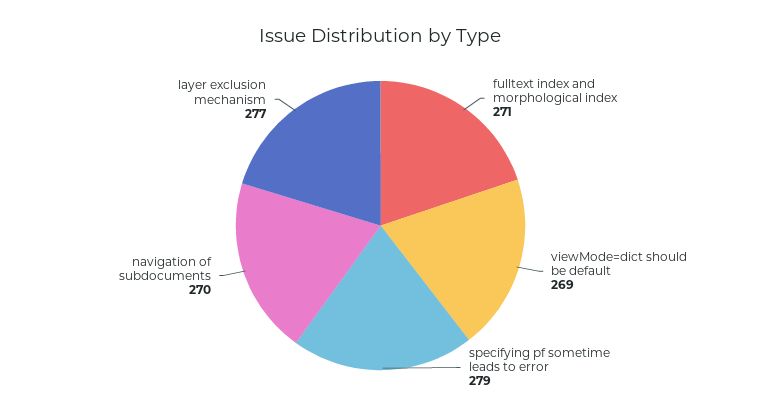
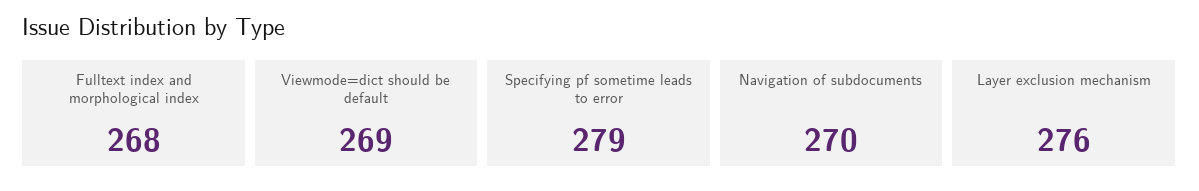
  {
-   "fulltext index and morphological index": 271,
+   "fulltext index and morphological index": 268,
    "viewMode=dict should be default": 269,
    "specifying pf sometime leads to error": 279,
    "navigation of subdocuments": 270,
-   "layer exclusion mechanism": 277
+   "layer exclusion mechanism": 276
  }

